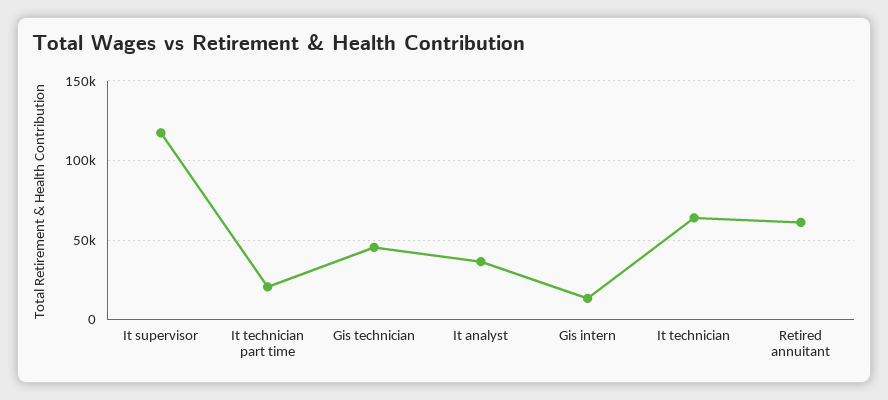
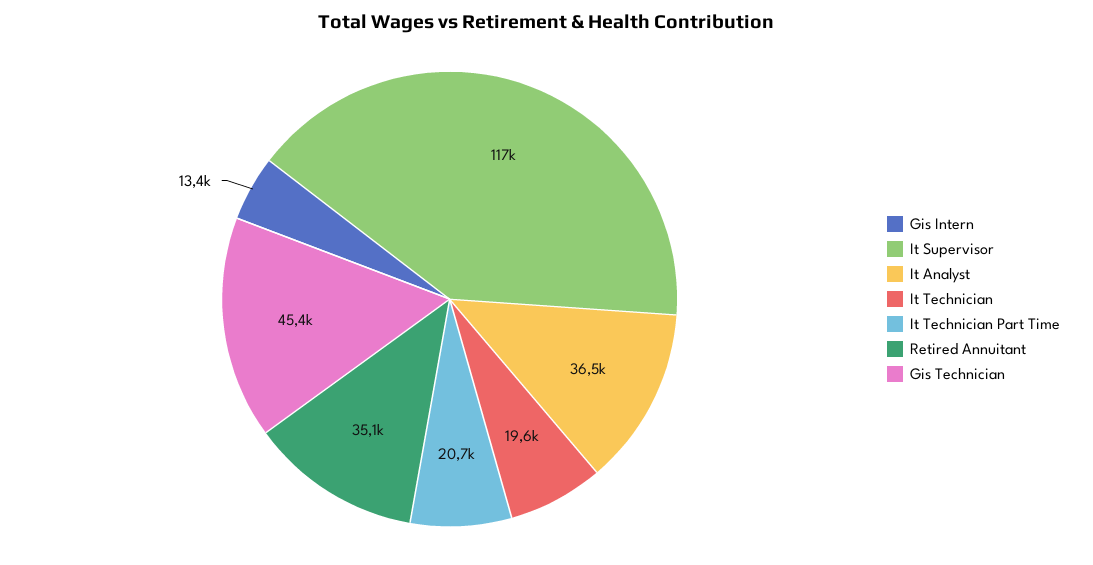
  {
    "It supervisor": 117000,
    "It technician part time": 20700,
    "Gis technician": 45400,
    "It analyst": 36500,
    "Gis intern": 13400,
-   "It technician": 65000,
+   "It technician": 19600,
-   "Retired annuitant": 60000
+   "Retired annuitant": 35100
  }

